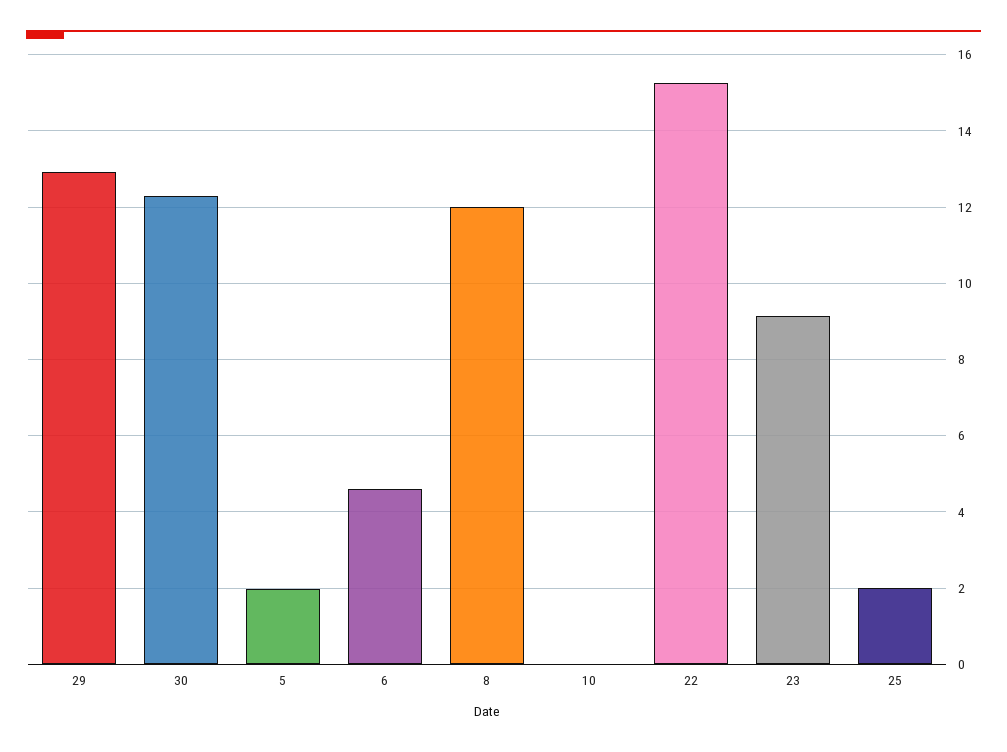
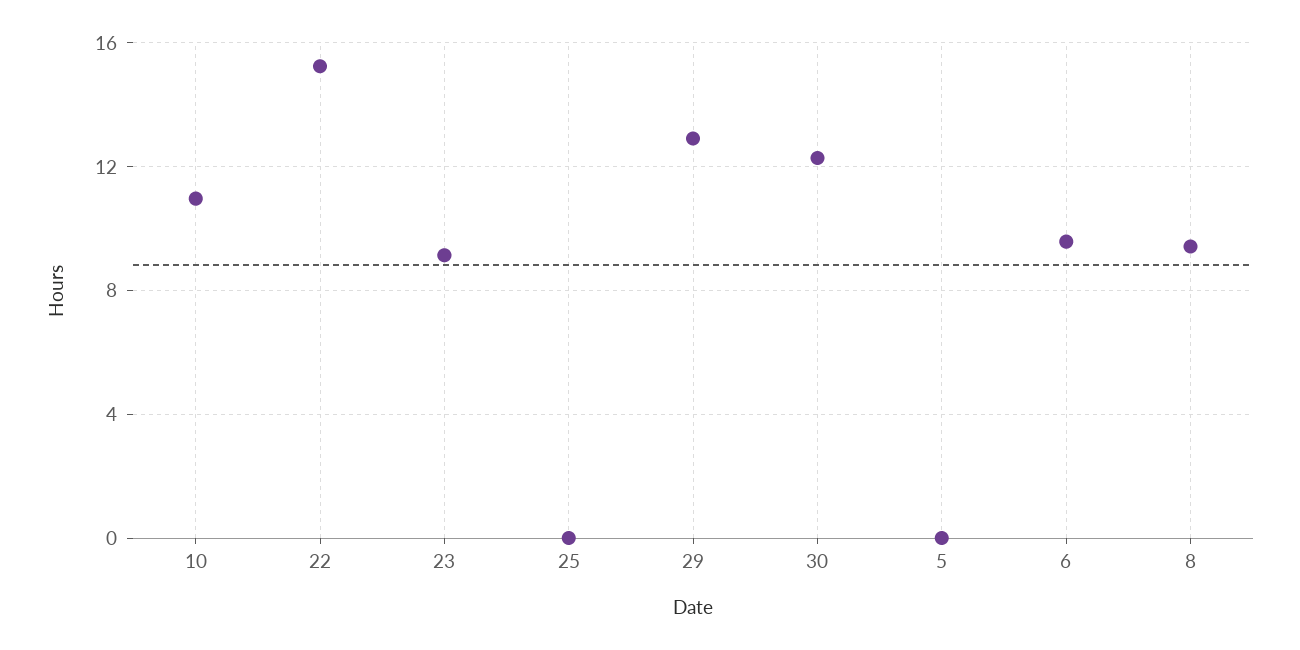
  {
    "29": 13,
    "30": 12.2,
-   "5": 2,
+   "5": 0,
-   "6": 4.6,
+   "6": 9.5,
-   "8": 12,
+   "8": 9.5,
-   "10": 0,
+   "10": 11,
    "22": 15.2,
    "23": 9.2,
-   "25": 2
+   "25": 0
  }

